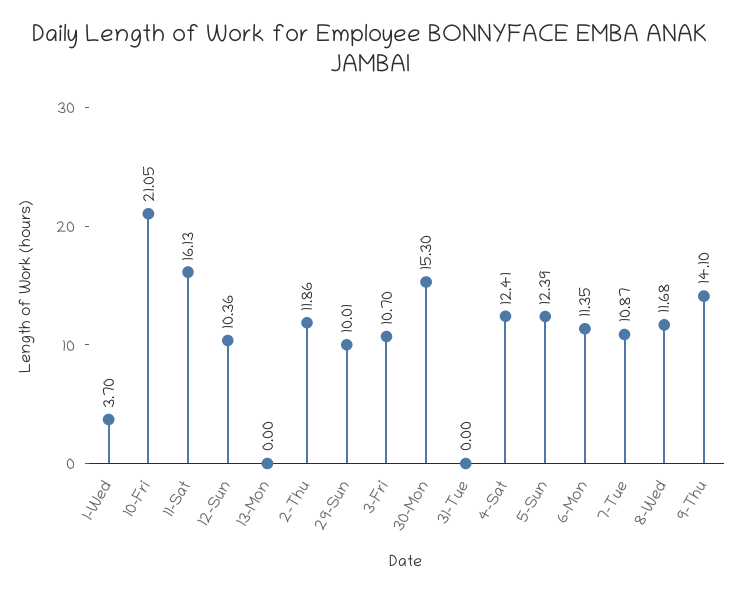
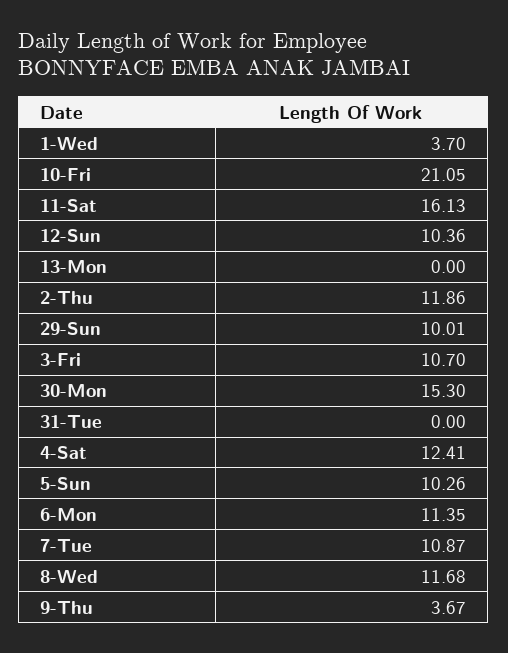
  {
    "1-Wed": 3.7,
    "10-Fri": 21.05,
    "11-Sat": 16.13,
    "12-Sun": 10.36,
    "13-Mon": 0,
    "2-Thu": 11.86,
    "29-Sun": 10.01,
    "3-Fri": 10.7,
    "30-Mon": 15.3,
    "31-Tue": 0,
    "4-Sat": 12.41,
-   "5-Sun": 12.39,
+   "5-Sun": 10.26,
    "6-Mon": 11.35,
    "7-Tue": 10.87,
    "8-Wed": 11.68,
-   "9-Thu": 14.1
+   "9-Thu": 3.67
  }

